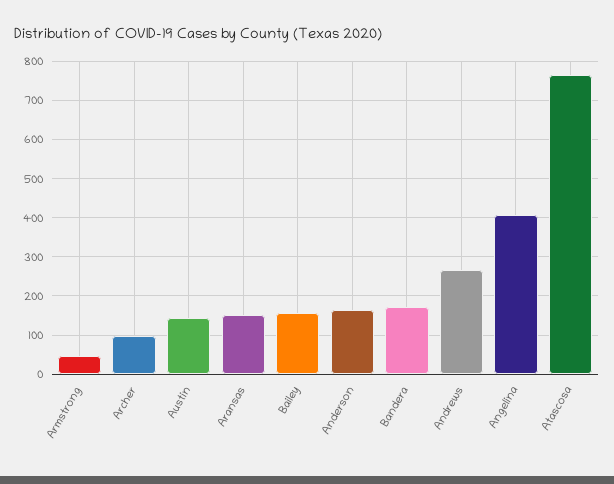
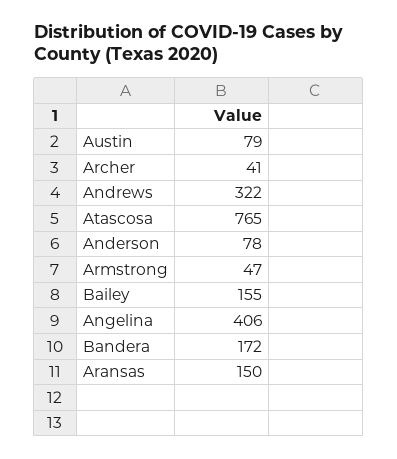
  {
    "Armstrong": 47,
-   "Archer": 100,
+   "Archer": 41,
-   "Austin": 140,
+   "Austin": 79,
    "Aransas": 150,
    "Bailey": 155,
-   "Anderson": 160,
+   "Anderson": 78,
    "Bandera": 172,
-   "Andrews": 260,
+   "Andrews": 322,
    "Angelina": 406,
    "Atascosa": 765
  }

